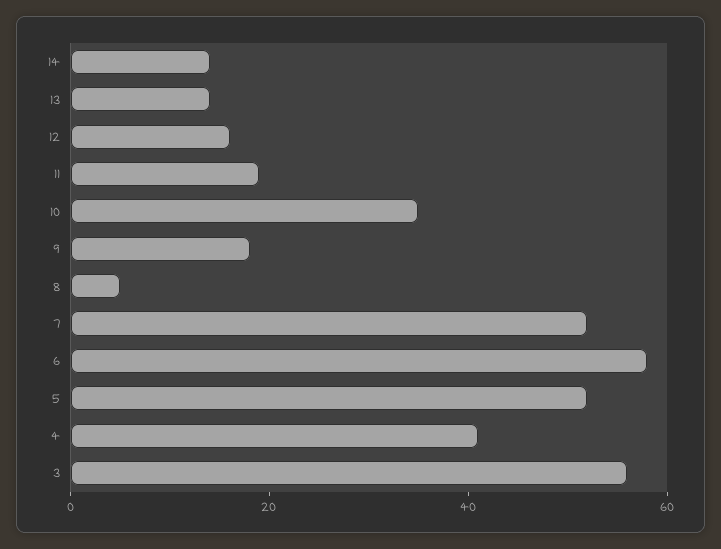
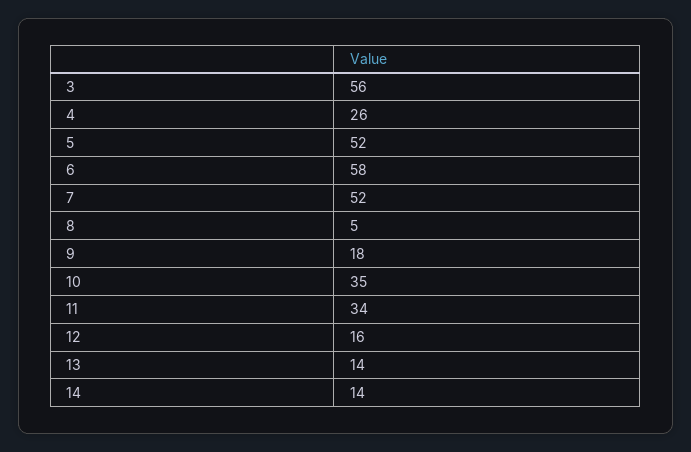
  {
    "14": 14,
    "13": 14,
    "12": 16,
-   "11": 20,
+   "11": 34,
    "10": 35,
    "9": 18,
    "8": 5,
    "7": 52,
    "6": 58,
    "5": 52,
-   "4": 40,
+   "4": 26,
    "3": 56
  }

